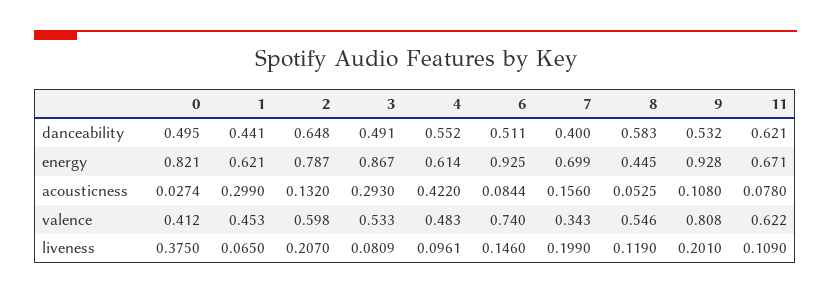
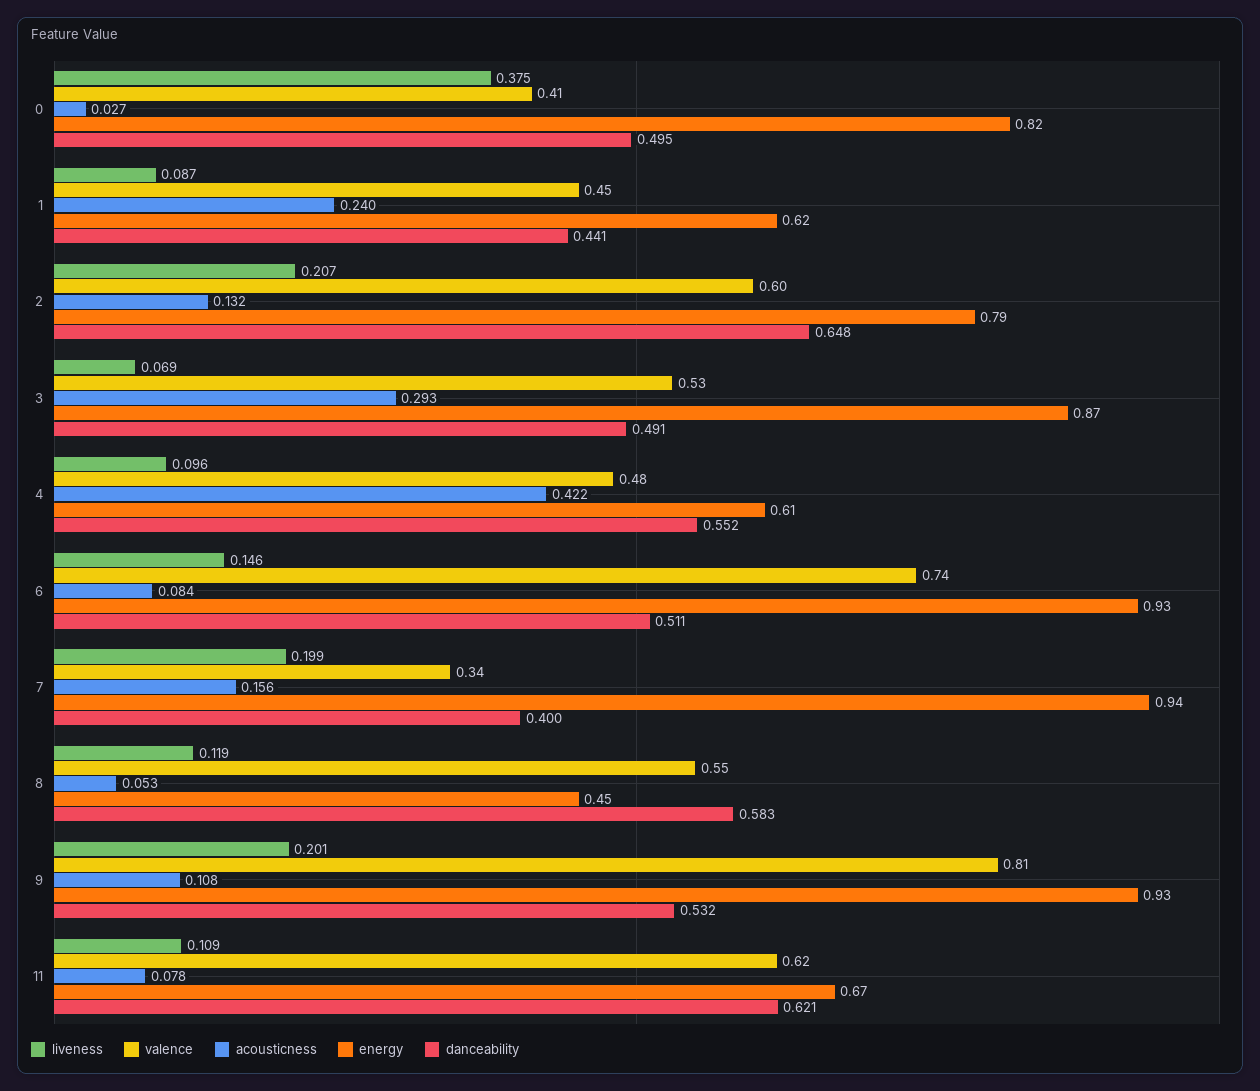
  {
    "danceability": {
      "0": 0.495,
      "1": 0.441,
      "2": 0.648,
      "3": 0.491,
      "4": 0.552,
      "6": 0.511,
      "7": 0.4,
      "8": 0.583,
      "9": 0.532,
      "11": 0.621
    },
    "energy": {
      "0": 0.821,
      "1": 0.621,
      "2": 0.787,
      "3": 0.867,
      "4": 0.614,
      "6": 0.925,
-     "7": 0.699,
+     "7": 0.94,
      "8": 0.445,
      "9": 0.928,
      "11": 0.671
    },
    "acousticness": {
      "0": 0.0274,
-     "1": 0.299,
+     "1": 0.24,
      "2": 0.132,
      "3": 0.293,
      "4": 0.422,
      "6": 0.0844,
      "7": 0.156,
      "8": 0.0525,
      "9": 0.108,
      "11": 0.078
    },
    "valence": {
      "0": 0.412,
      "1": 0.453,
      "2": 0.598,
      "3": 0.533,
      "4": 0.483,
      "6": 0.74,
      "7": 0.343,
      "8": 0.546,
      "9": 0.808,
      "11": 0.622
    },
    "liveness": {
      "0": 0.375,
-     "1": 0.065,
+     "1": 0.087,
      "2": 0.207,
-     "3": 0.0809,
+     "3": 0.069,
      "4": 0.0961,
      "6": 0.146,
      "7": 0.199,
      "8": 0.119,
      "9": 0.201,
      "11": 0.109
    }
  }

